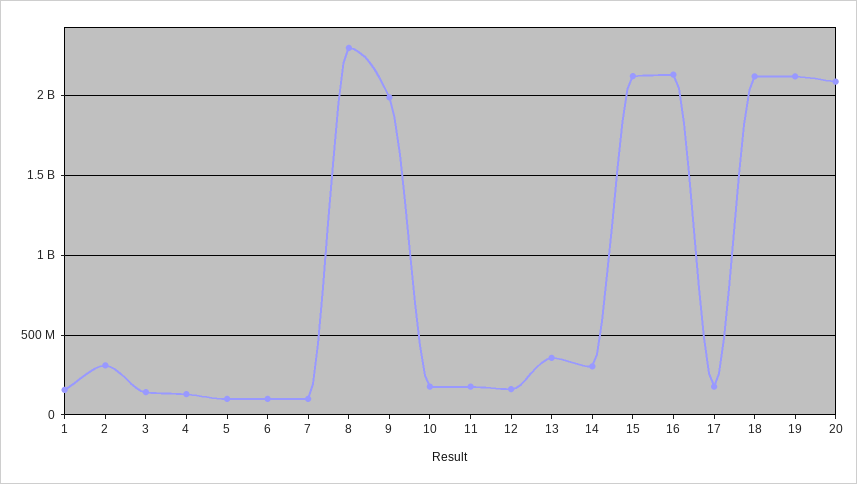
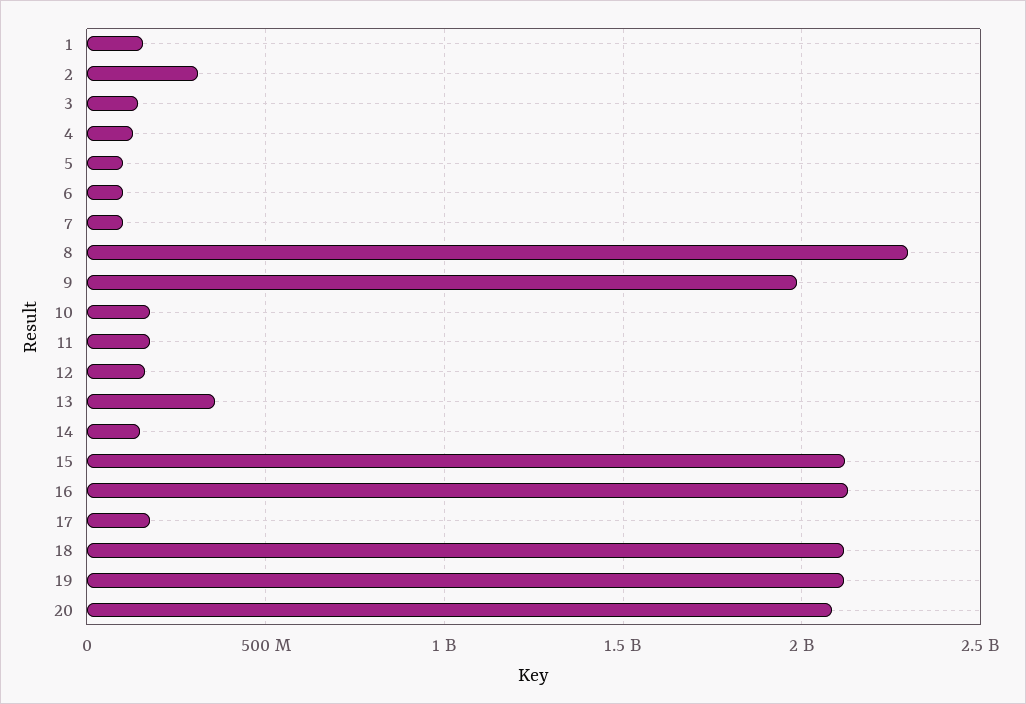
  {
    "1": 150000000,
    "2": 300000000,
    "3": 150000000,
    "4": 150000000,
    "5": 100000000,
    "6": 100000000,
    "7": 100000000,
    "8": 2300000000,
    "9": 2000000000,
    "10": 200000000,
    "11": 200000000,
    "12": 150000000,
    "13": 350000000,
-   "14": 300000000,
+   "14": 150000000,
    "15": 2100000000,
    "16": 2150000000,
    "17": 200000000,
    "18": 2100000000,
    "19": 2100000000,
    "20": 2100000000
  }

